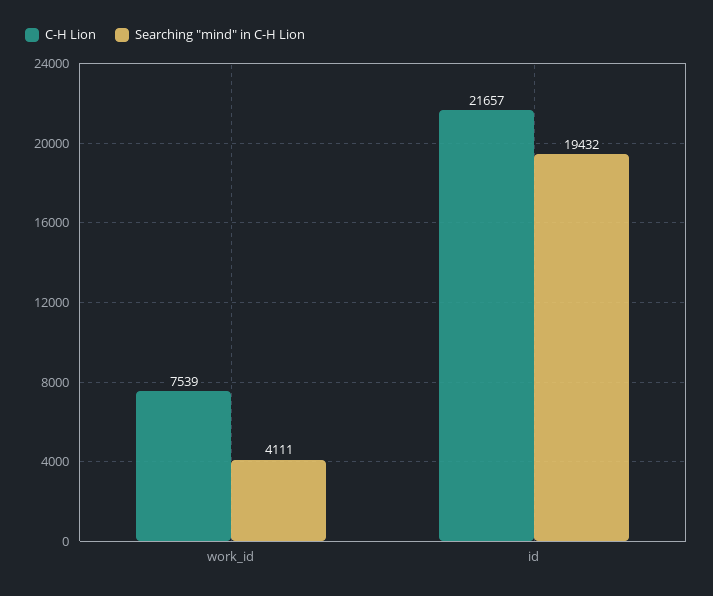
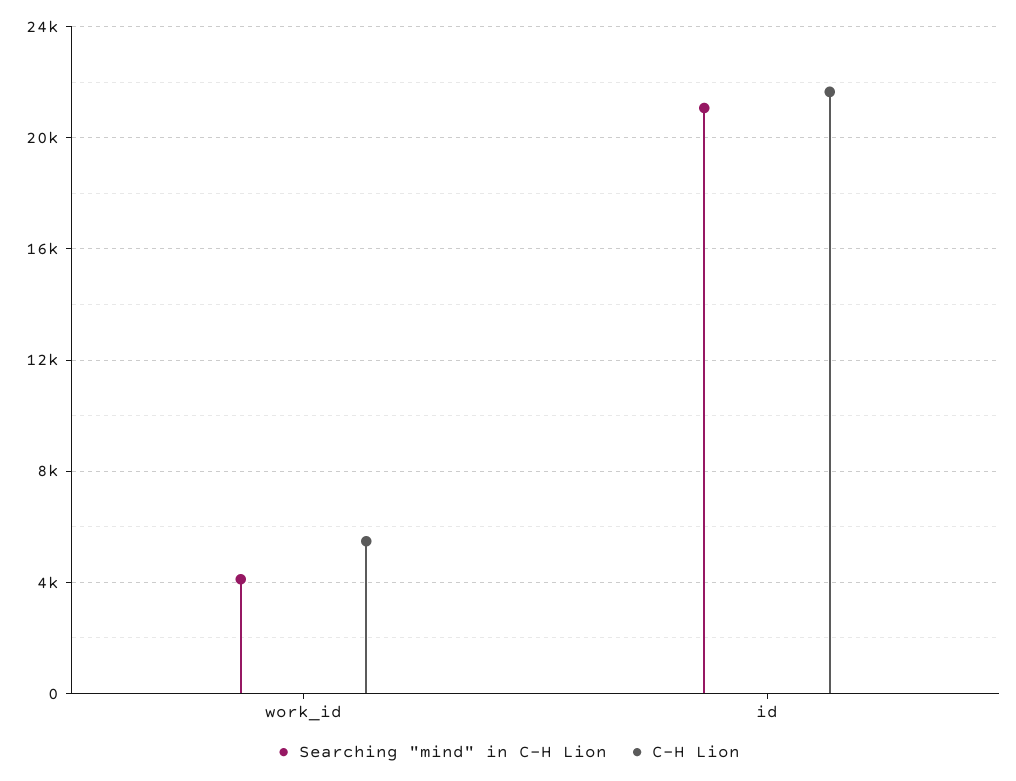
  {
    "C-H Lion": {
-     "work_id": 7539,
+     "work_id": 5500,
      "id": 21657
    },
    "Searching \"mind\" in C-H Lion": {
      "work_id": 4111,
-     "id": 19432
+     "id": 21000
    }
  }

